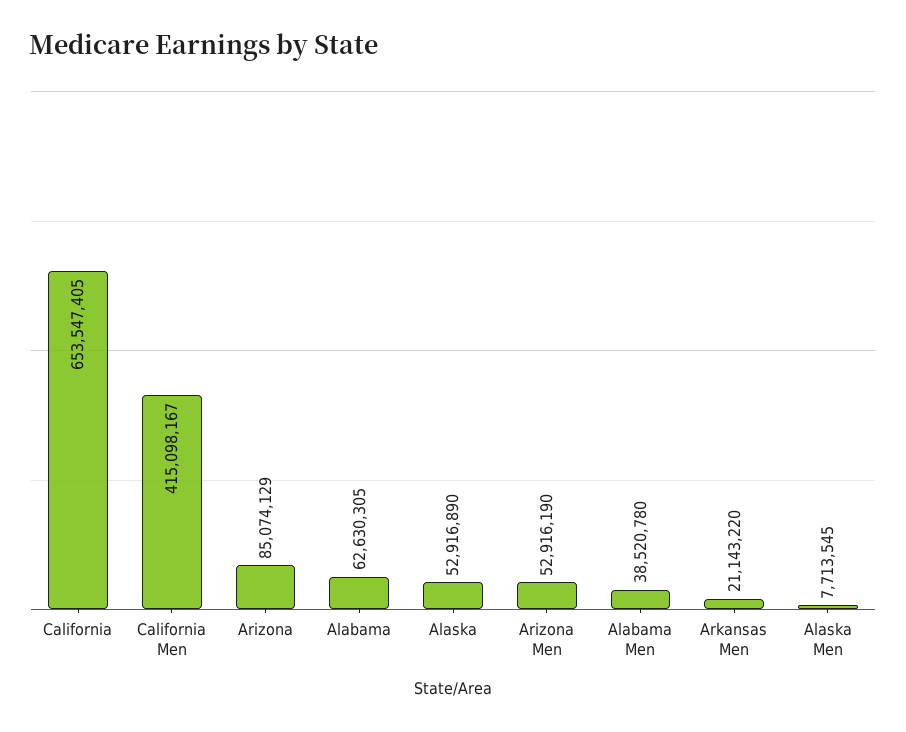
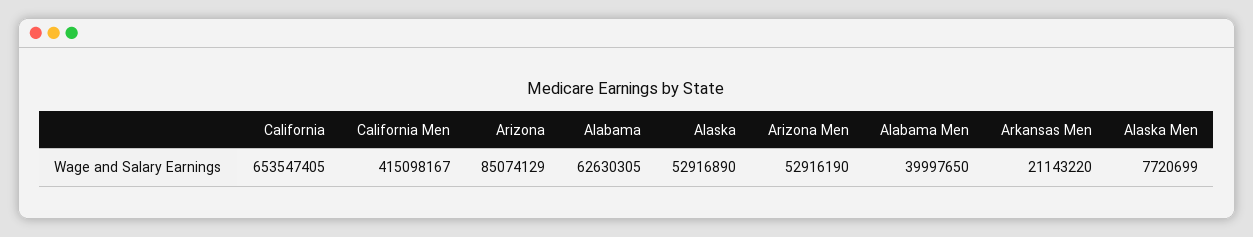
  {
    "California": 653547405,
    "California Men": 415098167,
    "Arizona": 85074129,
    "Alabama": 62630305,
    "Alaska": 52916890,
    "Arizona Men": 52916190,
-   "Alabama Men": 38520780,
+   "Alabama Men": 39997650,
    "Arkansas Men": 21143220,
-   "Alaska Men": 7713545
+   "Alaska Men": 7720699
  }

